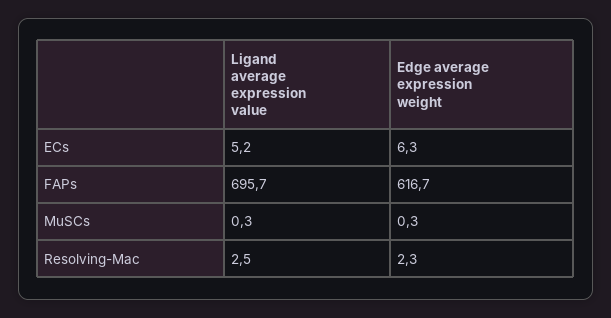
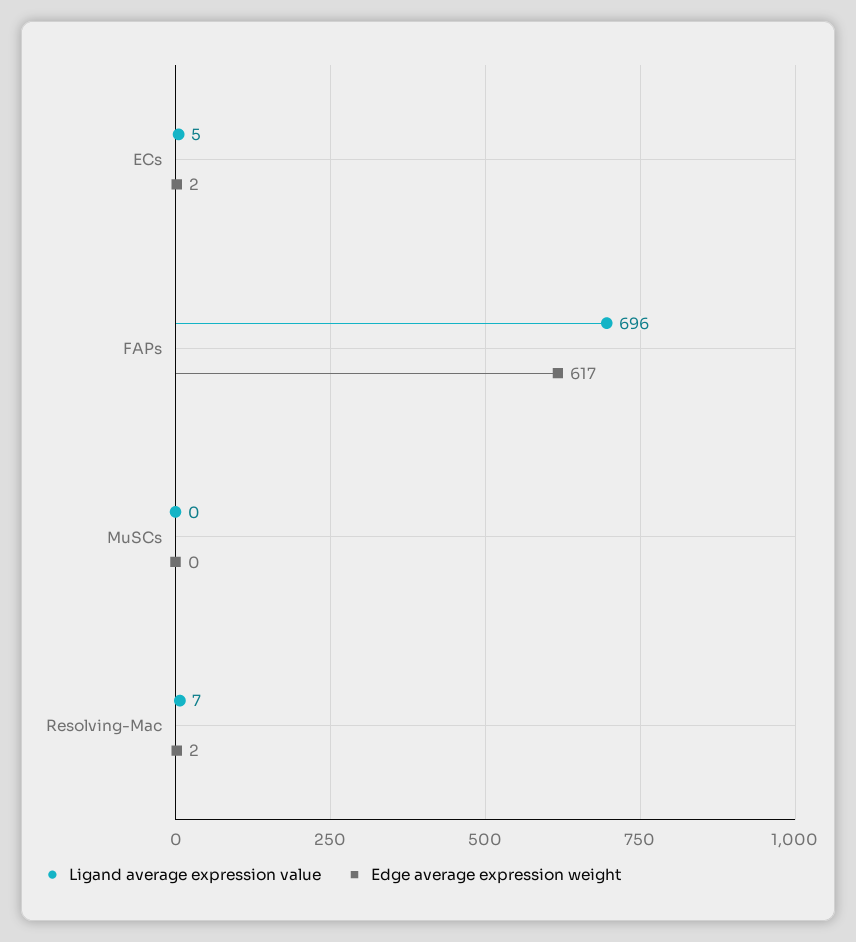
  {
    "Ligand average expression value": {
      "ECs": 5.2,
      "FAPs": 695.7,
      "MuSCs": 0.3,
-     "Resolving-Mac": 2.5
+     "Resolving-Mac": 7
    },
    "Edge average expression weight": {
-     "ECs": 6.3,
+     "ECs": 2,
      "FAPs": 616.7,
      "MuSCs": 0.3,
      "Resolving-Mac": 2.3
    }
  }

